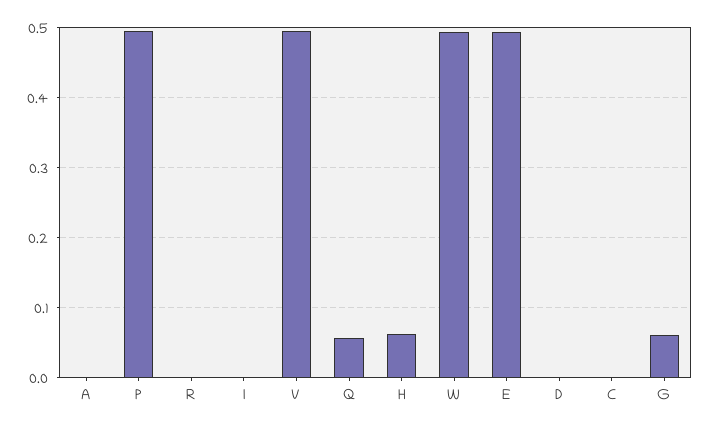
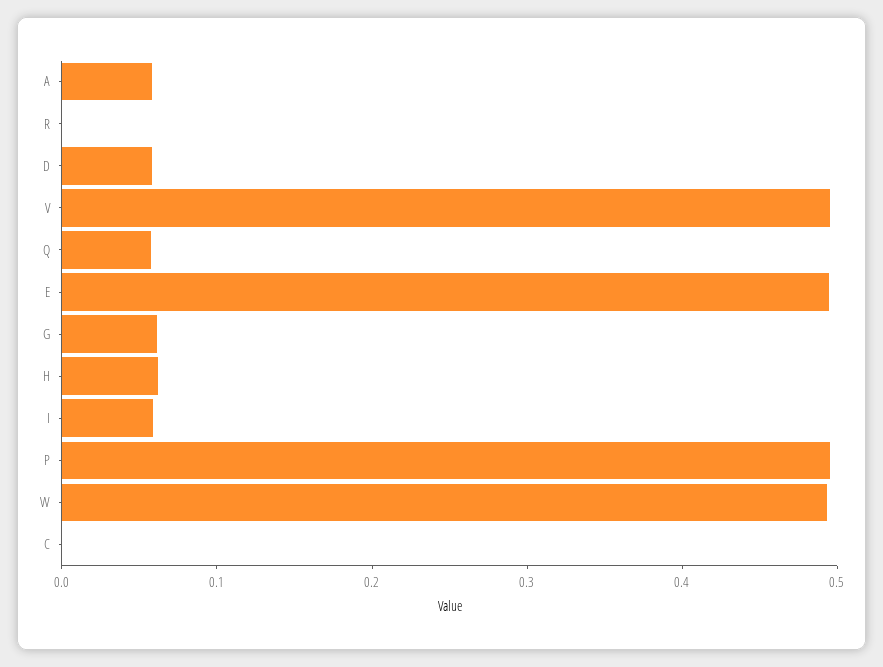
  {
-   "A": 0,
+   "A": 0.06,
    "P": 0.5,
    "R": 0,
-   "I": 0,
+   "I": 0.06,
    "V": 0.5,
    "Q": 0.06,
    "H": 0.06,
    "W": 0.49,
    "E": 0.49,
-   "D": 0,
+   "D": 0.06,
    "C": 0,
    "G": 0.06
  }

